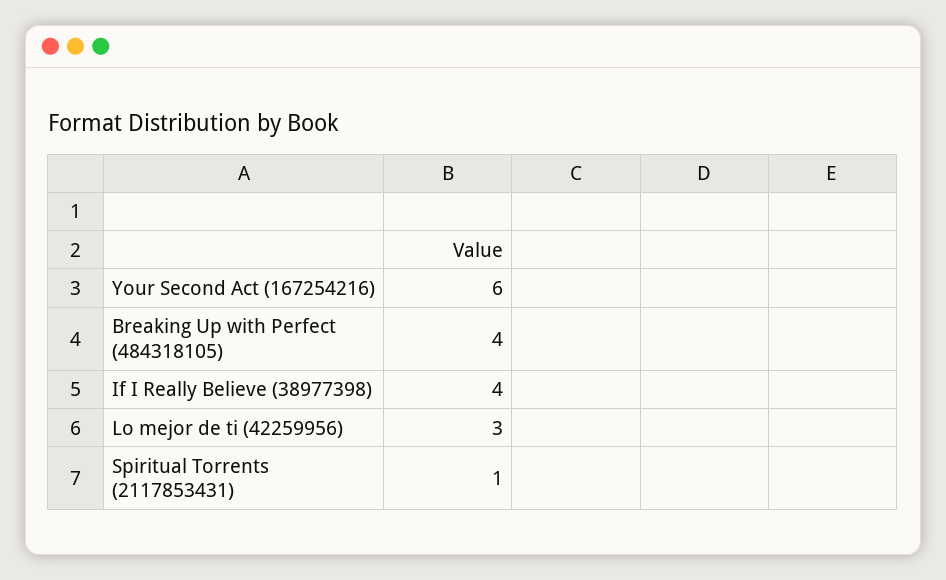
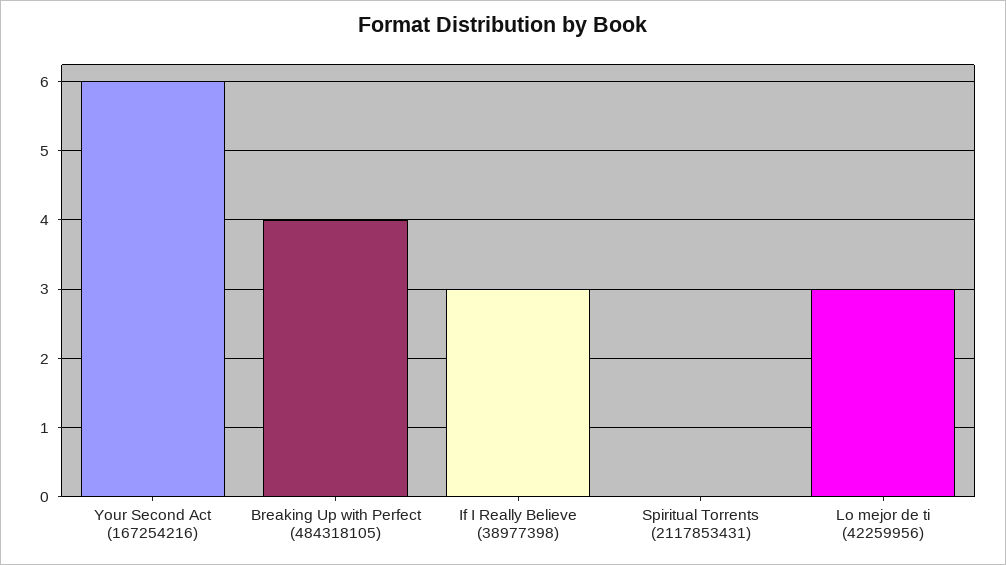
  {
    "Your Second Act (167254216)": 6,
    "Breaking Up with Perfect (484318105)": 4,
-   "If I Really Believe (38977398)": 4,
+   "If I Really Believe (38977398)": 3,
    "Lo mejor de ti (42259956)": 3,
-   "Spiritual Torrents (2117853431)": 1
+   "Spiritual Torrents (2117853431)": 0
  }

